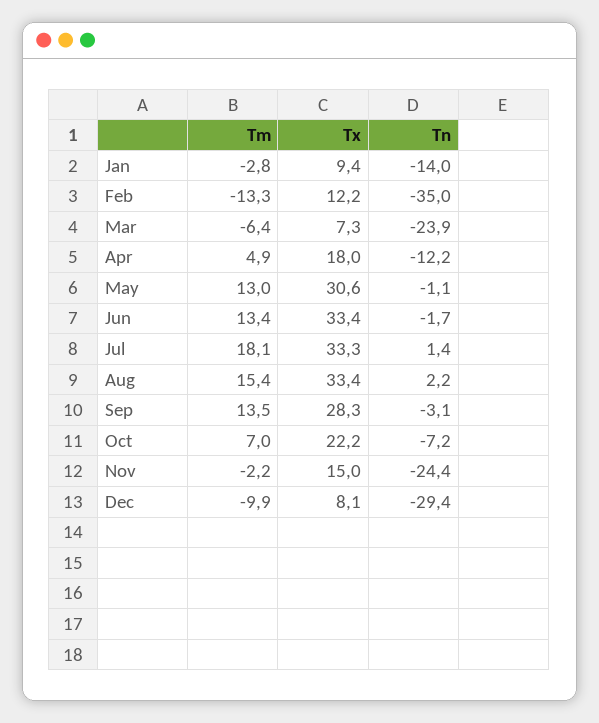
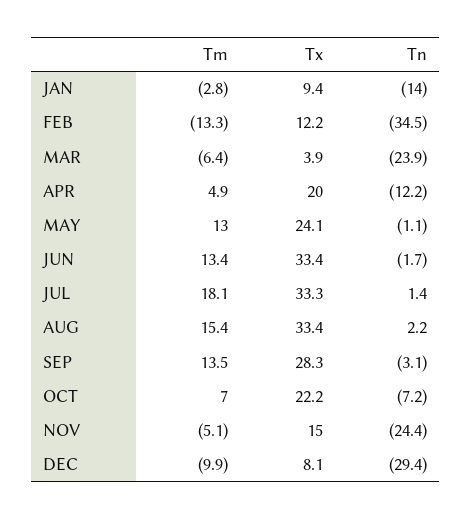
  {
    "Tm": {
      "Jan": -2.8,
      "Feb": -13.3,
      "Mar": -6.4,
      "Apr": 4.9,
      "May": 13,
      "Jun": 13.4,
      "Jul": 18.1,
      "Aug": 15.4,
      "Sep": 13.5,
      "Oct": 7,
-     "Nov": -2.2,
+     "Nov": -5.1,
      "Dec": -9.9
    },
    "Tx": {
      "Jan": 9.4,
      "Feb": 12.2,
-     "Mar": 7.3,
+     "Mar": 3.9,
-     "Apr": 18,
+     "Apr": 20,
-     "May": 30.6,
+     "May": 24.1,
      "Jun": 33.4,
      "Jul": 33.3,
      "Aug": 33.4,
      "Sep": 28.3,
      "Oct": 22.2,
      "Nov": 15,
      "Dec": 8.1
    },
    "Tn": {
      "Jan": -14,
-     "Feb": -35,
+     "Feb": -34.5,
      "Mar": -23.9,
      "Apr": -12.2,
      "May": -1.1,
      "Jun": -1.7,
      "Jul": 1.4,
      "Aug": 2.2,
      "Sep": -3.1,
      "Oct": -7.2,
      "Nov": -24.4,
      "Dec": -29.4
    }
  }

